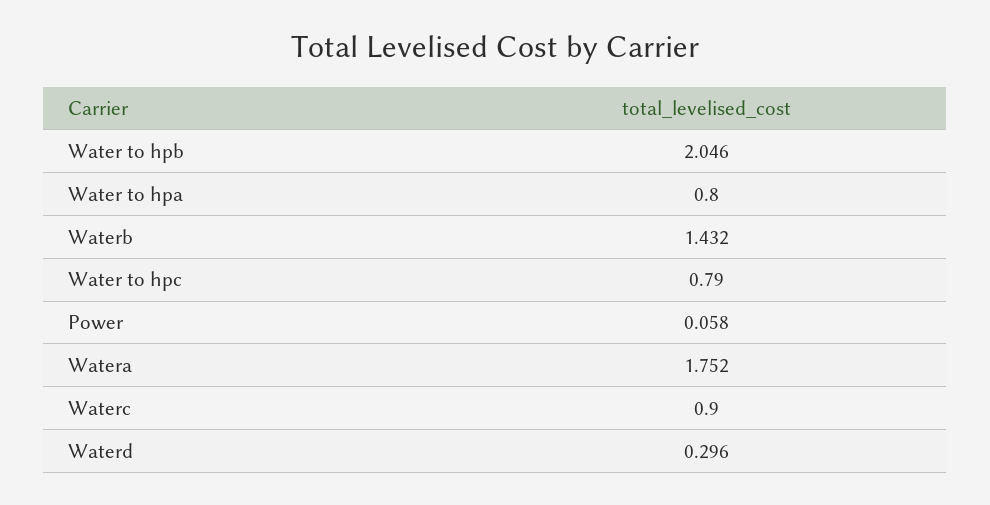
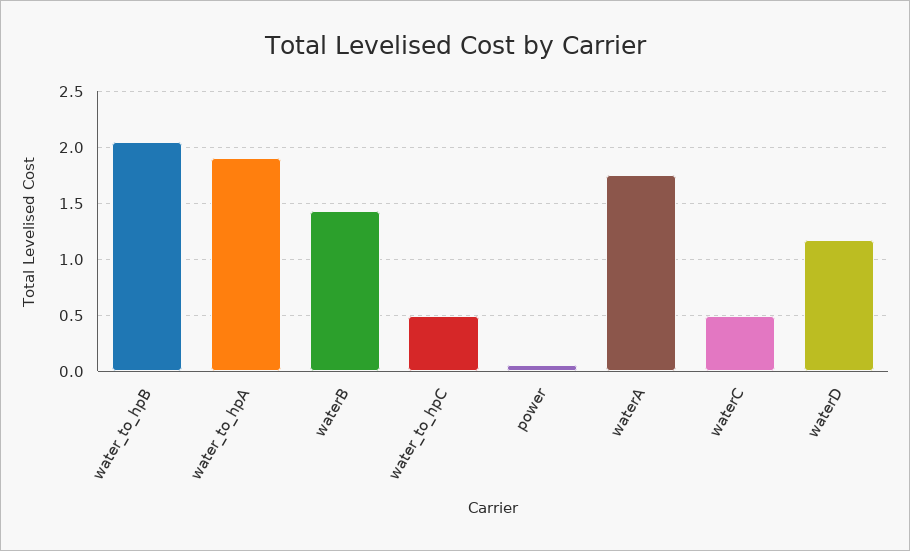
  {
    "Water to hpb": 2.046,
-   "Water to hpa": 0.8,
+   "Water to hpa": 1.9,
    "Waterb": 1.432,
-   "Water to hpc": 0.79,
+   "Water to hpc": 0.5,
    "Power": 0.058,
    "Watera": 1.752,
-   "Waterc": 0.9,
+   "Waterc": 0.5,
-   "Waterd": 0.296
+   "Waterd": 1.2
  }

